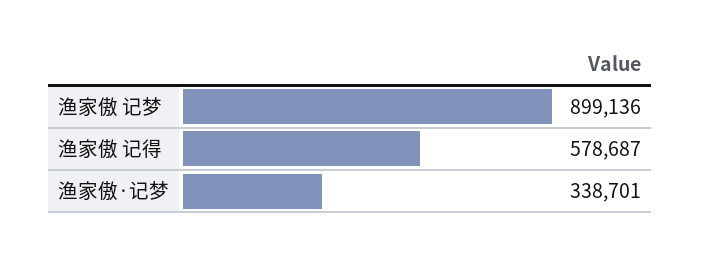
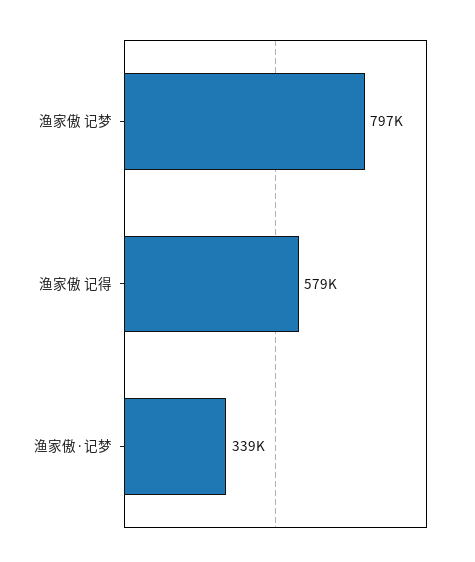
  {
-   "渔家傲 记梦": 899136,
+   "渔家傲 记梦": 797000,
    "渔家傲 记得": 578687,
    "渔家傲·记梦": 338701
  }

